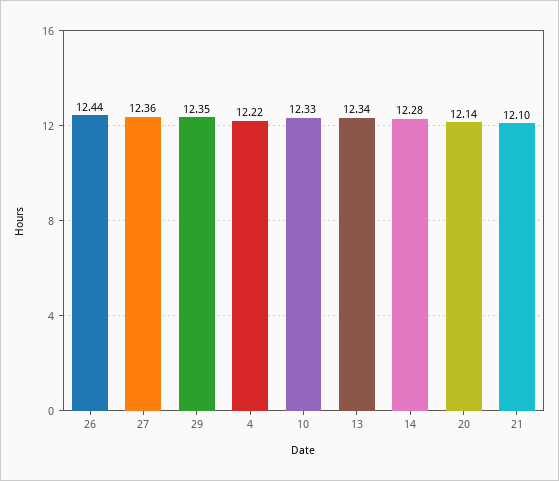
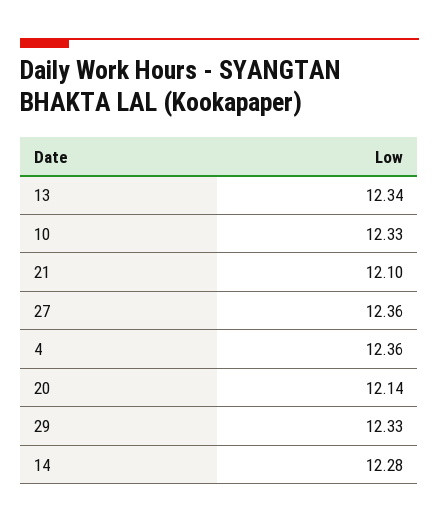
  {
-   "26": 12.44,
    "27": 12.36,
-   "29": 12.35,
+   "29": 12.33,
-   "4": 12.22,
+   "4": 12.36,
    "10": 12.33,
    "13": 12.34,
    "14": 12.28,
    "20": 12.14,
    "21": 12.1
  }

